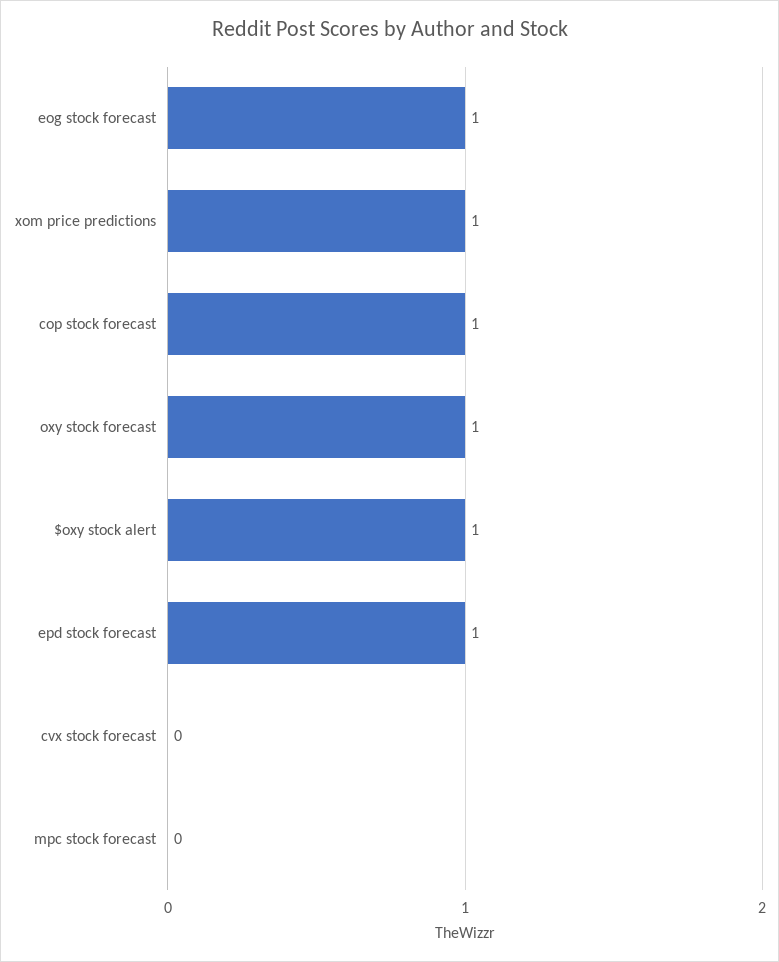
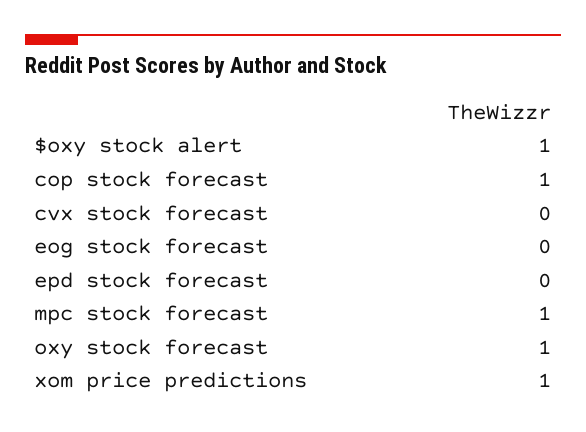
  {
-   "eog stock forecast": 1,
+   "eog stock forecast": 0,
    "xom price predictions": 1,
    "cop stock forecast": 1,
    "oxy stock forecast": 1,
    "$oxy stock alert": 1,
-   "epd stock forecast": 1,
+   "epd stock forecast": 0,
    "cvx stock forecast": 0,
-   "mpc stock forecast": 0
+   "mpc stock forecast": 1
  }

